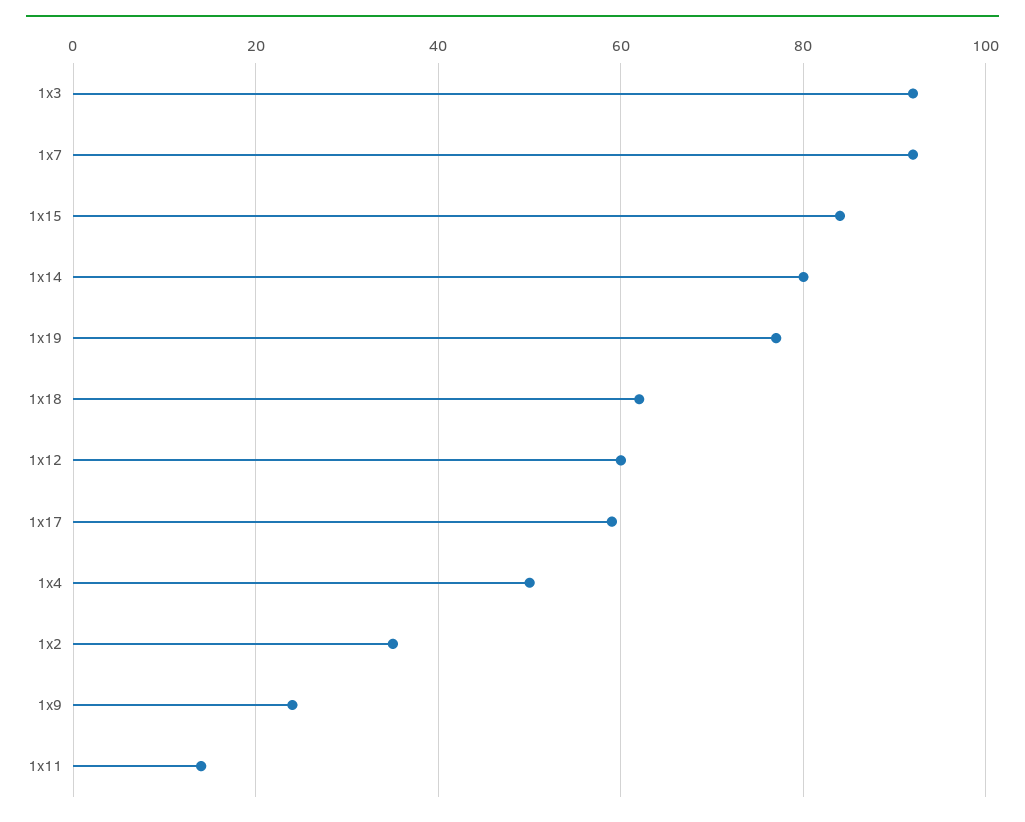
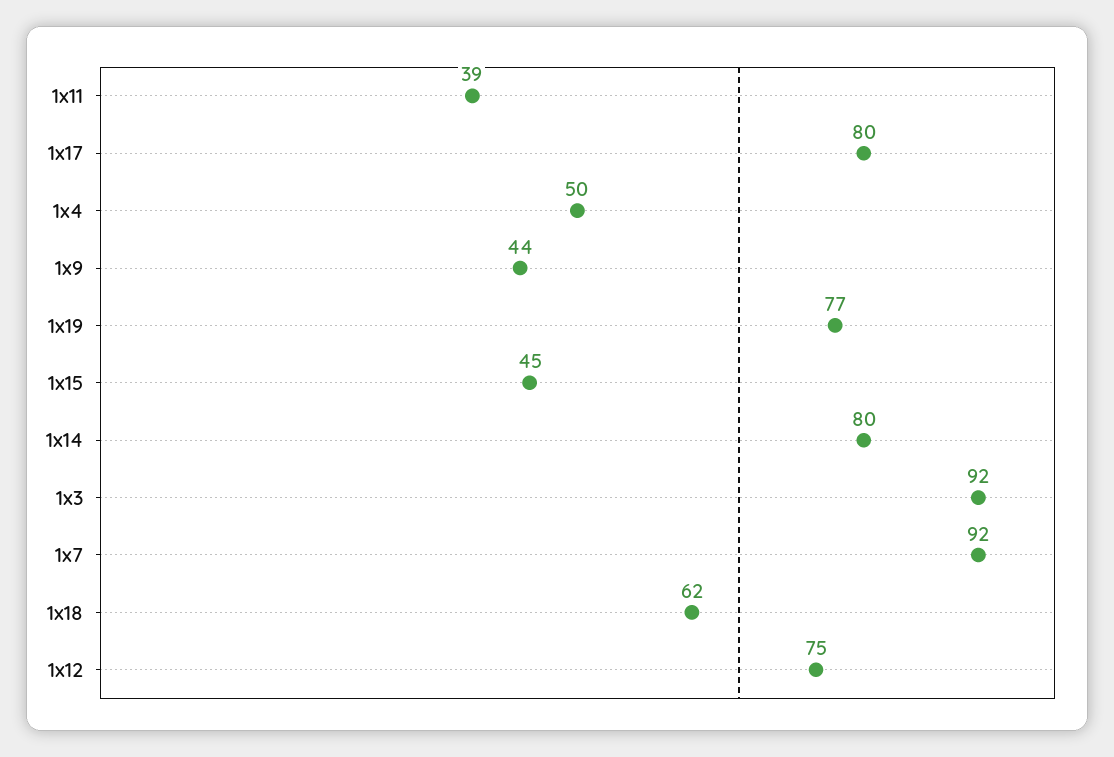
  {
    "1x3": 92,
    "1x7": 92,
-   "1x15": 85,
+   "1x15": 45,
    "1x14": 80,
    "1x19": 77,
    "1x18": 62,
-   "1x12": 60,
+   "1x12": 75,
-   "1x17": 60,
+   "1x17": 80,
    "1x4": 50,
-   "1x2": 35,
-   "1x9": 25,
+   "1x9": 44,
-   "1x11": 15
+   "1x11": 39
  }

